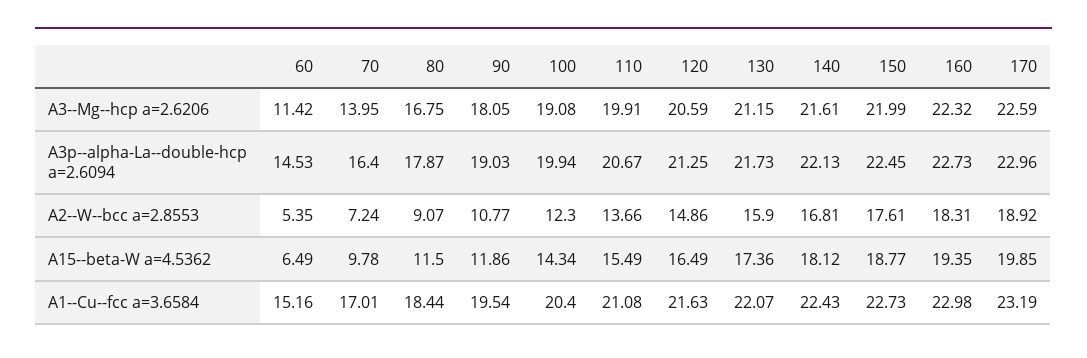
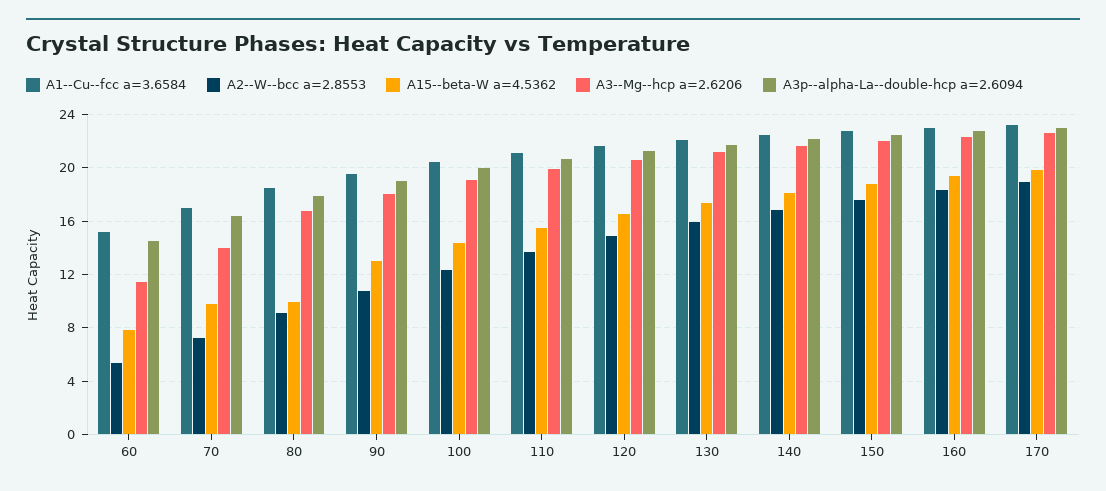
  {
    "A3--Mg--hcp a=2.6206": {
      "60": 11.42,
      "70": 13.95,
      "80": 16.75,
      "90": 18.05,
      "100": 19.08,
      "110": 19.91,
      "120": 20.59,
      "130": 21.15,
      "140": 21.61,
      "150": 21.99,
      "160": 22.32,
      "170": 22.59
    },
    "A3p--alpha-La--double-hcp a=2.6094": {
      "60": 14.53,
      "70": 16.4,
      "80": 17.87,
      "90": 19.03,
      "100": 19.94,
      "110": 20.67,
      "120": 21.25,
      "130": 21.73,
      "140": 22.13,
      "150": 22.45,
      "160": 22.73,
      "170": 22.96
    },
    "A2--W--bcc a=2.8553": {
      "60": 5.35,
      "70": 7.24,
      "80": 9.07,
      "90": 10.77,
      "100": 12.3,
      "110": 13.66,
      "120": 14.86,
      "130": 15.9,
      "140": 16.81,
      "150": 17.61,
      "160": 18.31,
      "170": 18.92
    },
    "A15--beta-W a=4.5362": {
-     "60": 6.49,
+     "60": 8,
      "70": 9.78,
-     "80": 11.5,
+     "80": 10,
-     "90": 11.86,
+     "90": 13,
      "100": 14.34,
      "110": 15.49,
      "120": 16.49,
      "130": 17.36,
      "140": 18.12,
      "150": 18.77,
      "160": 19.35,
      "170": 19.85
    },
    "A1--Cu--fcc a=3.6584": {
      "60": 15.16,
      "70": 17.01,
      "80": 18.44,
      "90": 19.54,
      "100": 20.4,
      "110": 21.08,
      "120": 21.63,
      "130": 22.07,
      "140": 22.43,
      "150": 22.73,
      "160": 22.98,
      "170": 23.19
    }
  }

